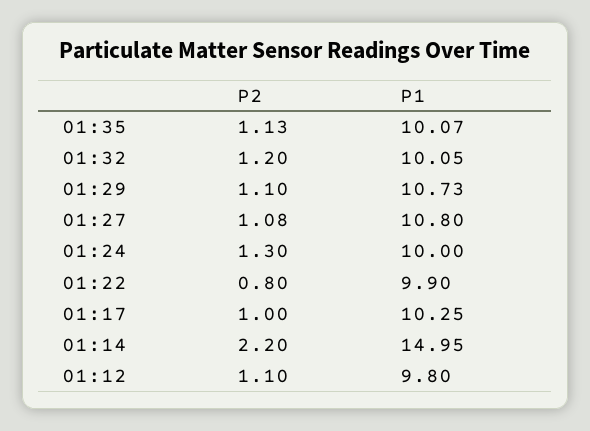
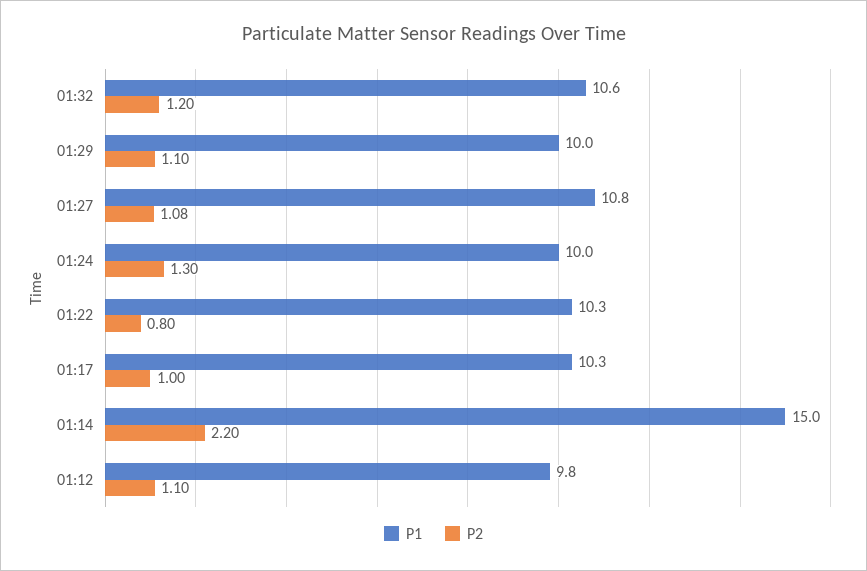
  {
    "P2": {
-     "01:35": 1.13,
      "01:32": 1.2,
      "01:29": 1.1,
      "01:27": 1.08,
      "01:24": 1.3,
      "01:22": 0.8,
      "01:17": 1,
      "01:14": 2.2,
      "01:12": 1.1
    },
    "P1": {
-     "01:35": 10.07,
-     "01:32": 10.05,
+     "01:32": 10.6,
-     "01:29": 10.73,
+     "01:29": 10,
      "01:27": 10.8,
      "01:24": 10,
-     "01:22": 9.9,
+     "01:22": 10.3,
      "01:17": 10.25,
      "01:14": 14.95,
      "01:12": 9.8
    }
  }

